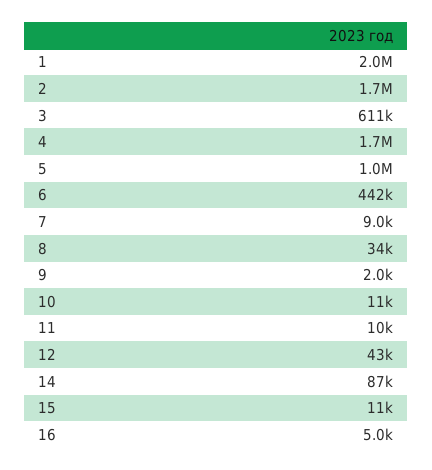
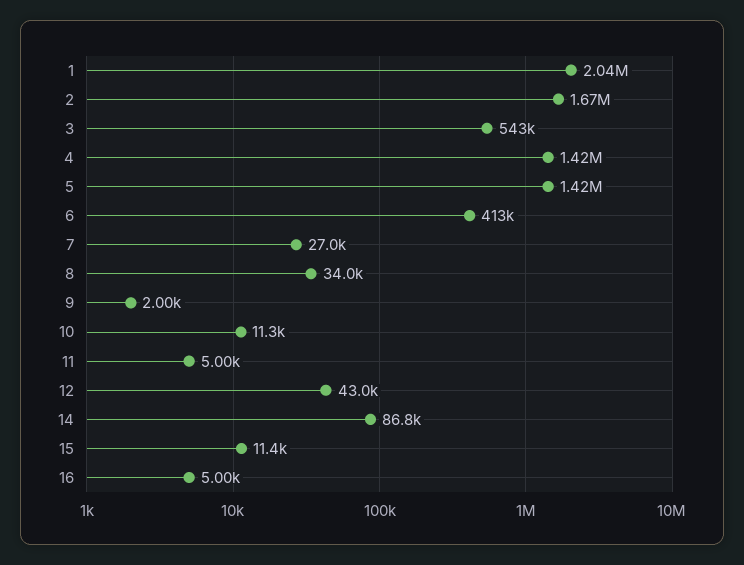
  {
    "1": 2040000,
    "2": 1670000,
-   "3": 611000,
+   "3": 543000,
-   "4": 1700000,
+   "4": 1420000,
-   "5": 1000000,
+   "5": 1420000,
-   "6": 442000,
+   "6": 413000,
-   "7": 9000,
+   "7": 27000,
    "8": 34000,
    "9": 2000,
    "10": 11300,
-   "11": 10000,
+   "11": 5000,
    "12": 43000,
    "14": 86800,
    "15": 11400,
    "16": 5000
  }

